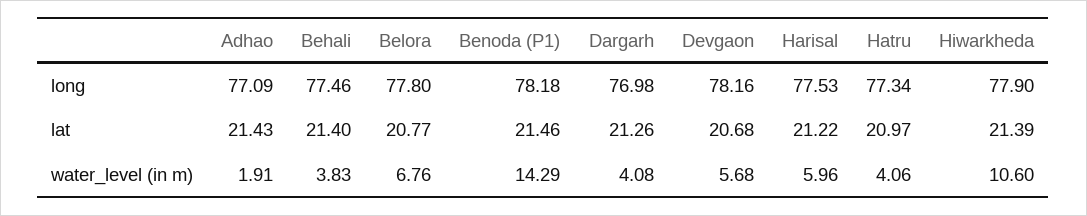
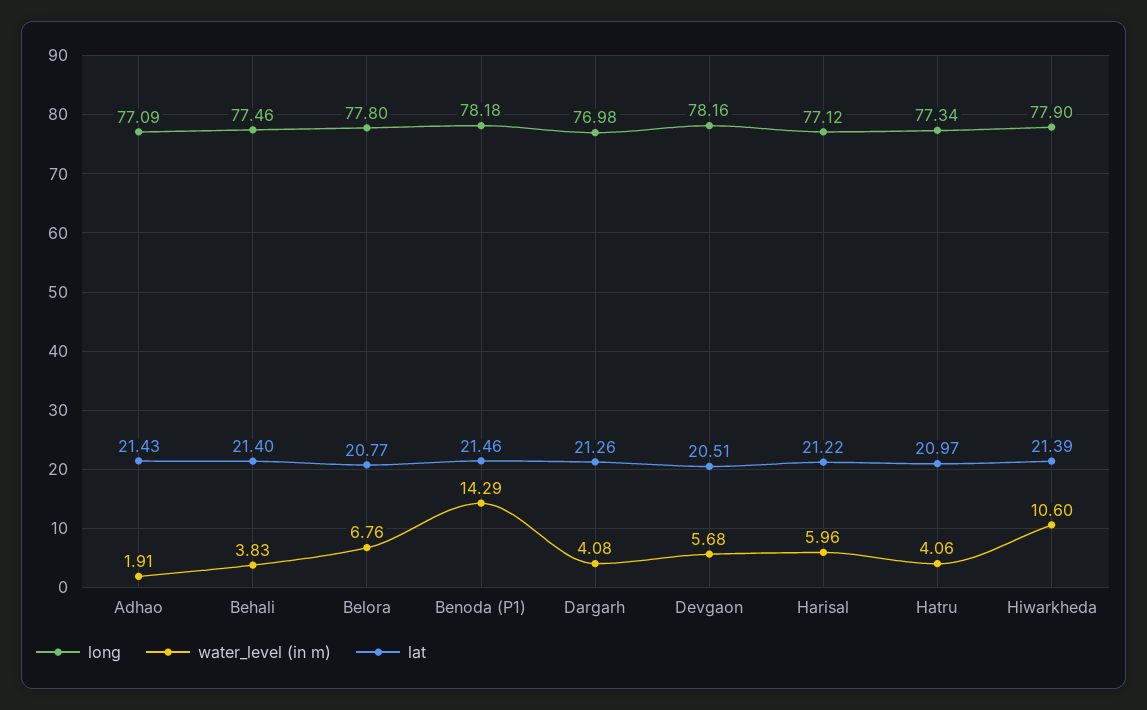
  {
    "long": {
      "Adhao": 77.09,
      "Behali": 77.46,
      "Belora": 77.8,
      "Benoda (P1)": 78.18,
      "Dargarh": 76.98,
      "Devgaon": 78.16,
-     "Harisal": 77.53,
+     "Harisal": 77.12,
      "Hatru": 77.34,
      "Hiwarkheda": 77.9
    },
    "lat": {
      "Adhao": 21.43,
      "Behali": 21.4,
      "Belora": 20.77,
      "Benoda (P1)": 21.46,
      "Dargarh": 21.26,
-     "Devgaon": 20.68,
+     "Devgaon": 20.51,
      "Harisal": 21.22,
      "Hatru": 20.97,
      "Hiwarkheda": 21.39
    },
    "water_level (in m)": {
      "Adhao": 1.91,
      "Behali": 3.83,
      "Belora": 6.76,
      "Benoda (P1)": 14.29,
      "Dargarh": 4.08,
      "Devgaon": 5.68,
      "Harisal": 5.96,
      "Hatru": 4.06,
      "Hiwarkheda": 10.6
    }
  }

